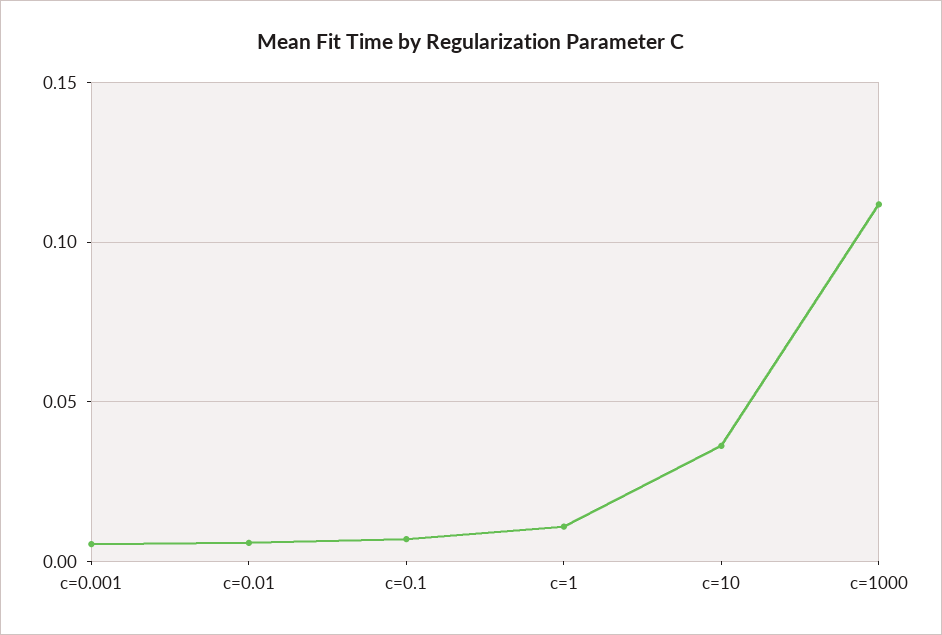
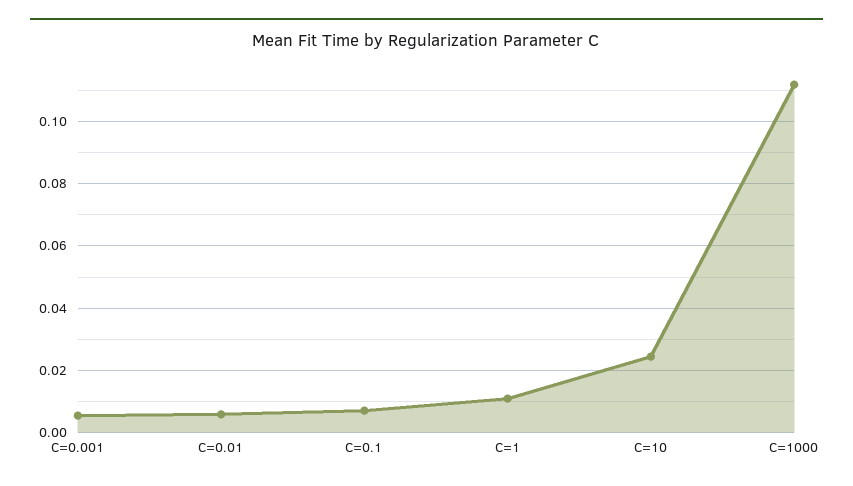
  {
    "c=0.001": 0.006,
    "c=0.01": 0.006,
    "c=0.1": 0.008,
    "c=1": 0.01,
-   "c=10": 0.035,
+   "c=10": 0.024,
    "c=1000": 0.112
  }

